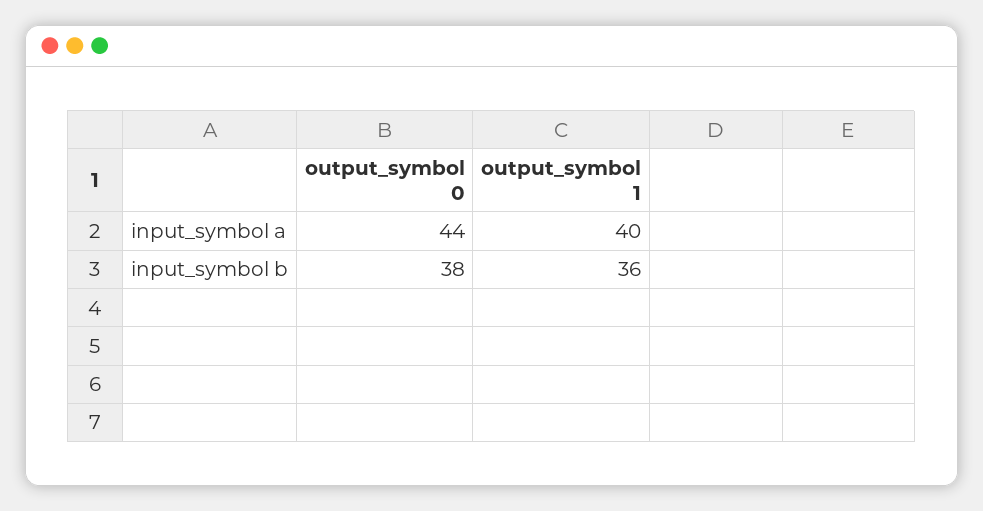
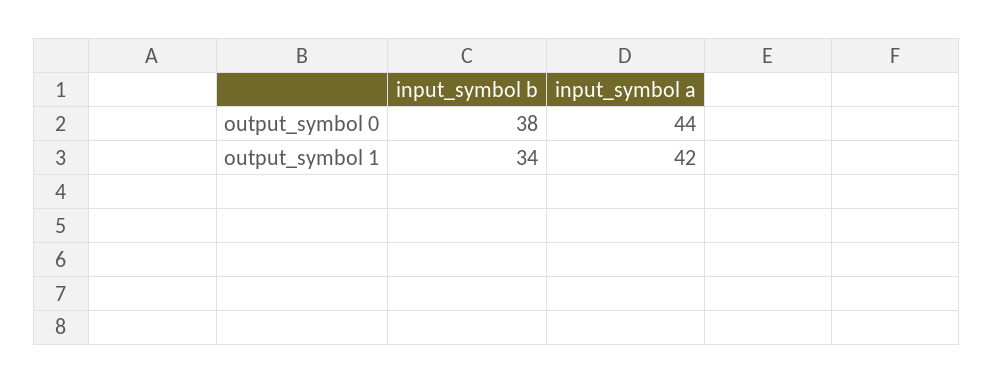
  {
    "output_symbol 0": {
      "input_symbol a": 44,
      "input_symbol b": 38
    },
    "output_symbol 1": {
-     "input_symbol a": 40,
+     "input_symbol a": 42,
-     "input_symbol b": 36
+     "input_symbol b": 34
    }
  }

